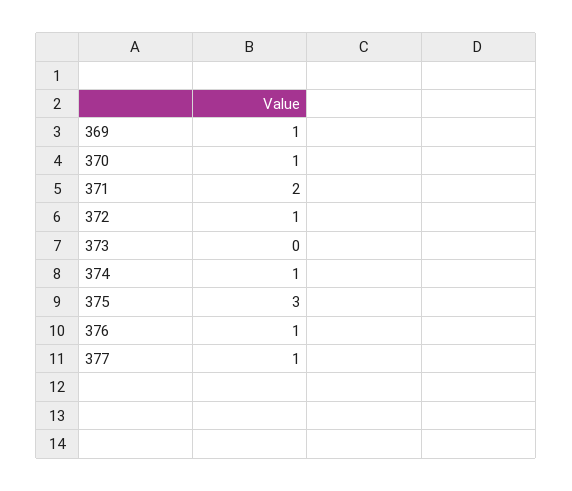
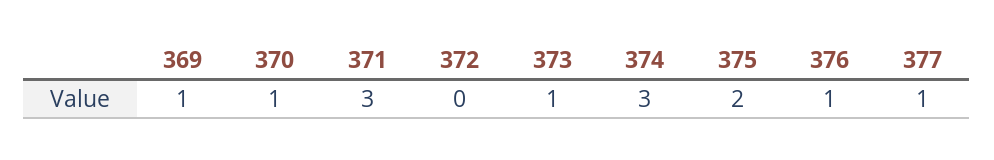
  {
    "369": 1,
    "370": 1,
-   "371": 2,
+   "371": 3,
-   "372": 1,
+   "372": 0,
-   "373": 0,
+   "373": 1,
-   "374": 1,
+   "374": 3,
-   "375": 3,
+   "375": 2,
    "376": 1,
    "377": 1
  }

